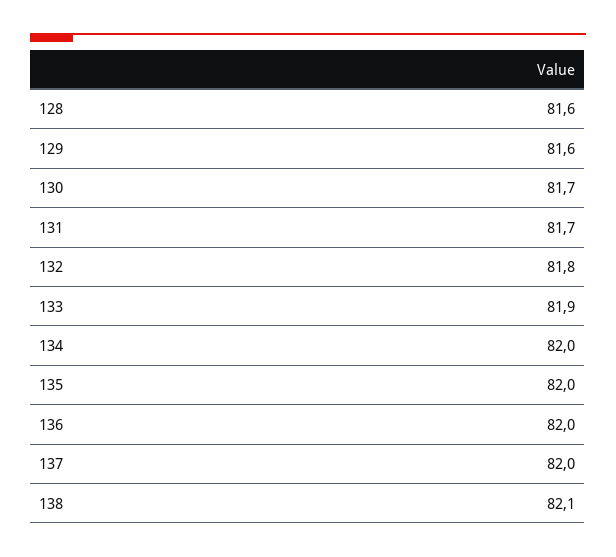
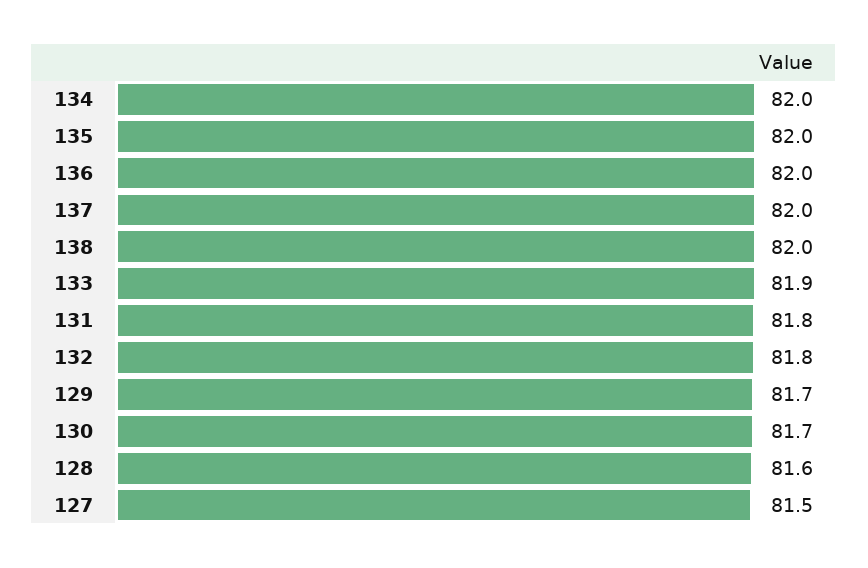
  {
    "128": 81.6,
-   "129": 81.6,
+   "129": 81.7,
    "130": 81.7,
-   "131": 81.7,
+   "131": 81.8,
    "132": 81.8,
    "133": 81.9,
    "134": 82,
    "135": 82,
    "136": 82,
    "137": 82,
-   "138": 82.1
+   "138": 82,
+   "127": 81.5
  }

